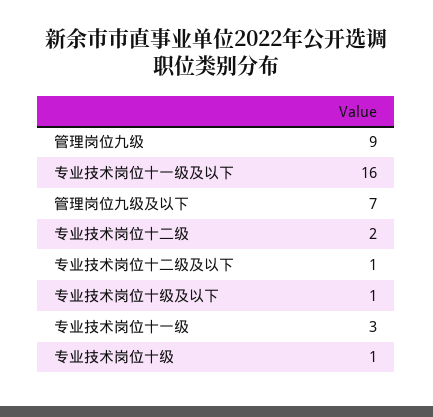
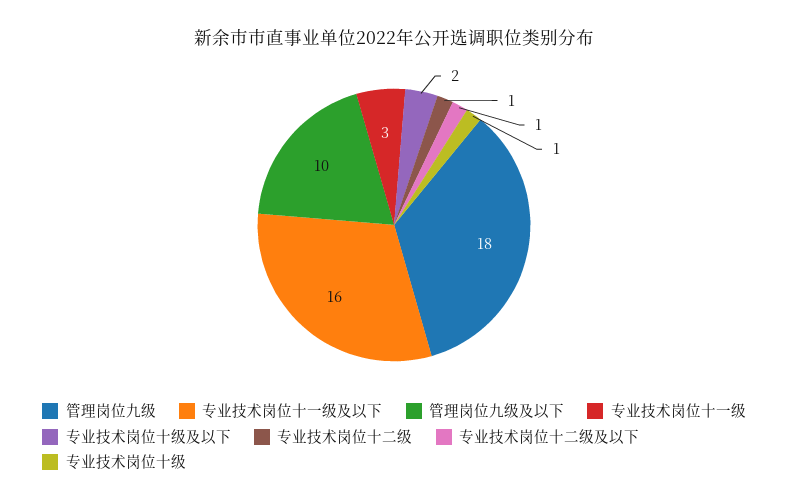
  {
-   "管理岗位九级": 9,
+   "管理岗位九级": 18,
    "专业技术岗位十一级及以下": 16,
-   "管理岗位九级及以下": 7,
+   "管理岗位九级及以下": 10,
-   "专业技术岗位十二级": 2,
+   "专业技术岗位十二级": 1,
    "专业技术岗位十二级及以下": 1,
-   "专业技术岗位十级及以下": 1,
+   "专业技术岗位十级及以下": 2,
    "专业技术岗位十一级": 3,
    "专业技术岗位十级": 1
  }

